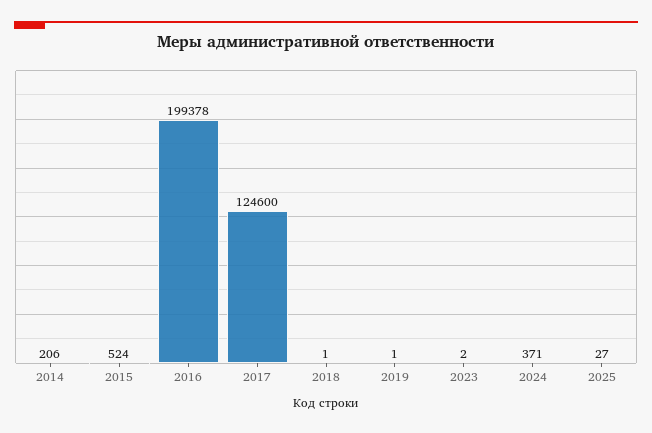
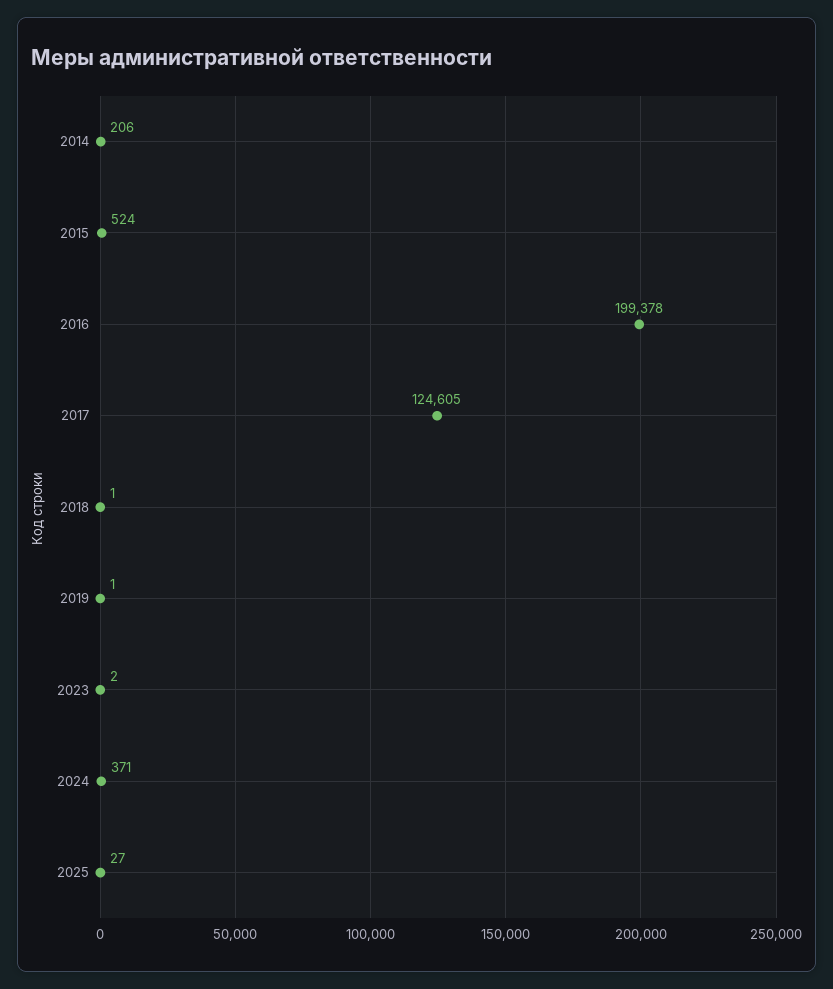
  {
    "2014": 206,
    "2015": 524,
    "2016": 199378,
-   "2017": 124600,
+   "2017": 124605,
    "2018": 1,
    "2019": 1,
    "2023": 2,
    "2024": 371,
    "2025": 27
  }

